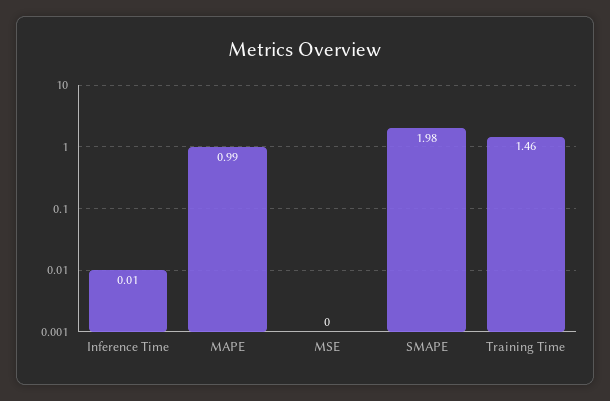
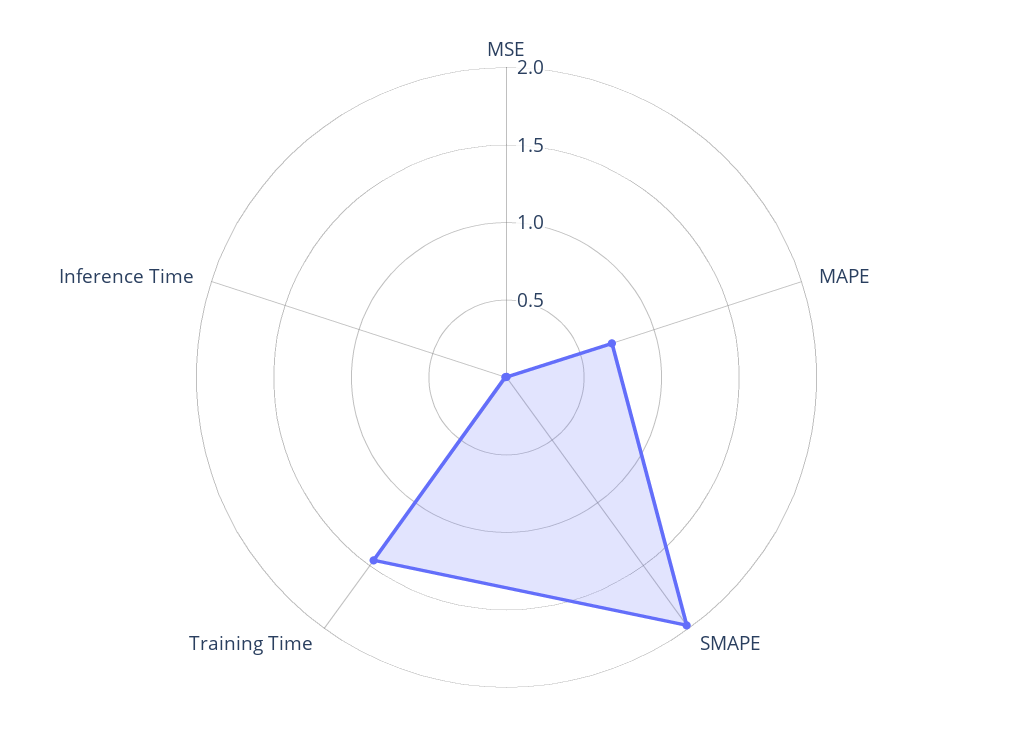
  {
    "Inference Time": 0.01,
-   "MAPE": 0.99,
+   "MAPE": 0.7,
    "MSE": 0,
    "SMAPE": 1.98,
    "Training Time": 1.46
  }

